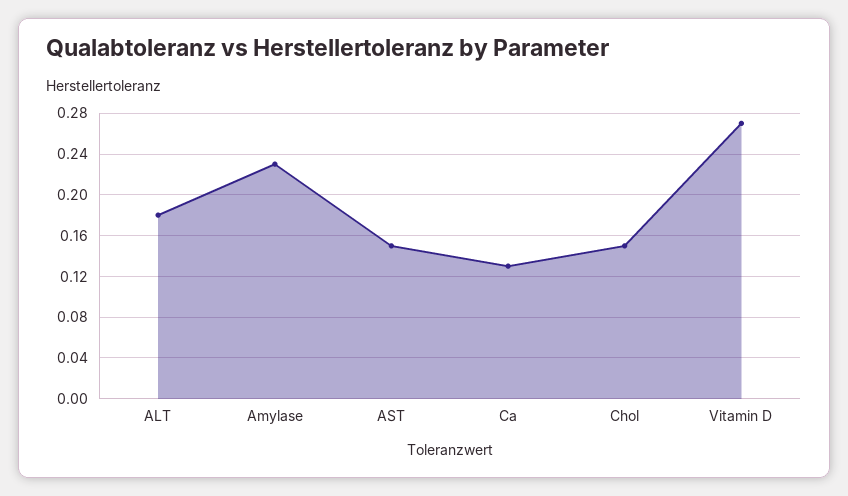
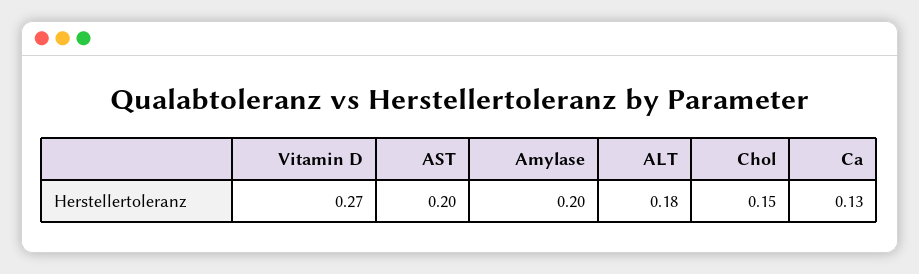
  {
    "ALT": 0.18,
-   "Amylase": 0.23,
+   "Amylase": 0.2,
-   "AST": 0.15,
+   "AST": 0.2,
    "Ca": 0.13,
    "Chol": 0.15,
    "Vitamin D": 0.27
  }

